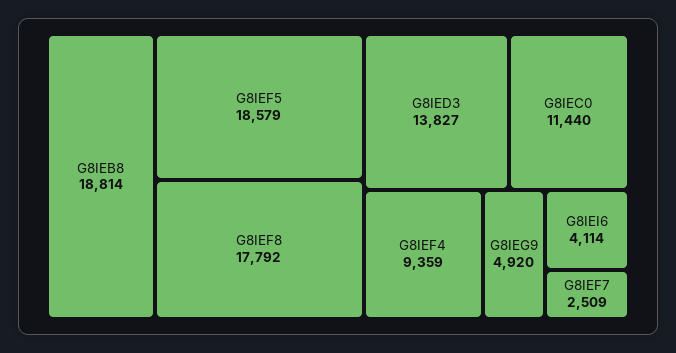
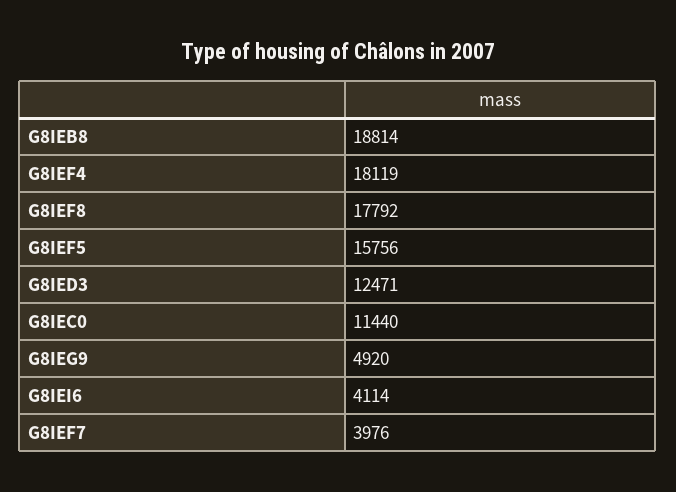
  {
    "G8IEB8": 18814,
-   "G8IEF5": 18579,
+   "G8IEF5": 15756,
    "G8IEF8": 17792,
-   "G8IED3": 13827,
+   "G8IED3": 12471,
    "G8IEC0": 11440,
-   "G8IEF4": 9359,
+   "G8IEF4": 18119,
    "G8IEG9": 4920,
    "G8IEI6": 4114,
-   "G8IEF7": 2509
+   "G8IEF7": 3976
  }

